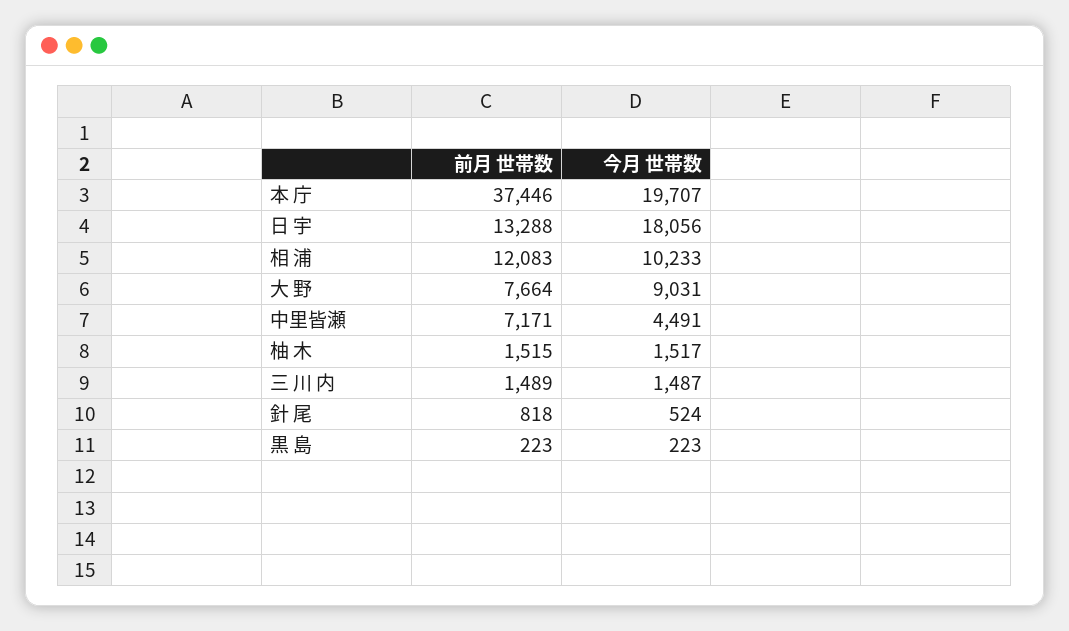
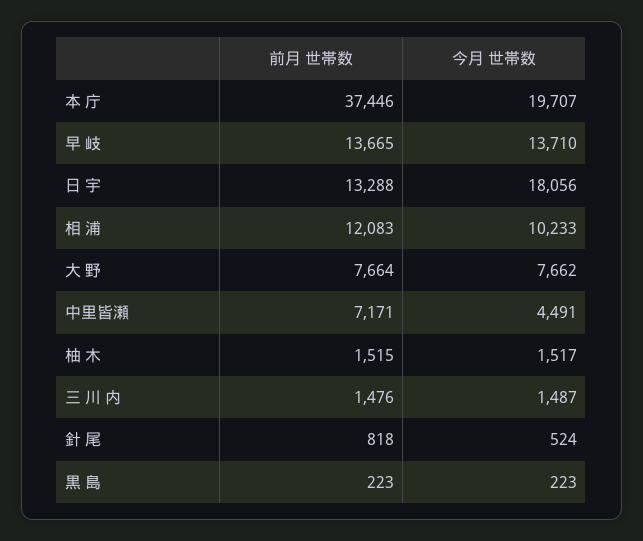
  {
    "前月 世帯数": {
      "本 庁": 37446,
      "日 宇": 13288,
      "相 浦": 12083,
      "大 野": 7664,
      "中里皆瀬": 7171,
      "柚 木": 1515,
-     "三 川 内": 1489,
+     "三 川 内": 1476,
      "針 尾": 818,
-     "黒 島": 223
+     "黒 島": 223,
+     "早 岐": 13665
    },
    "今月 世帯数": {
      "本 庁": 19707,
      "日 宇": 18056,
      "相 浦": 10233,
-     "大 野": 9031,
+     "大 野": 7662,
      "中里皆瀬": 4491,
      "柚 木": 1517,
      "三 川 内": 1487,
      "針 尾": 524,
-     "黒 島": 223
+     "黒 島": 223,
+     "早 岐": 13710
    }
  }

